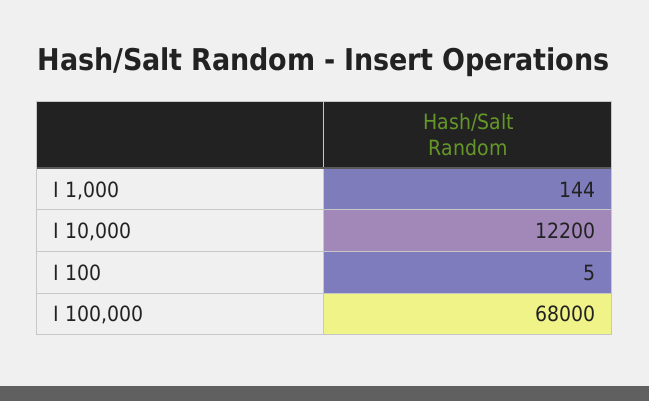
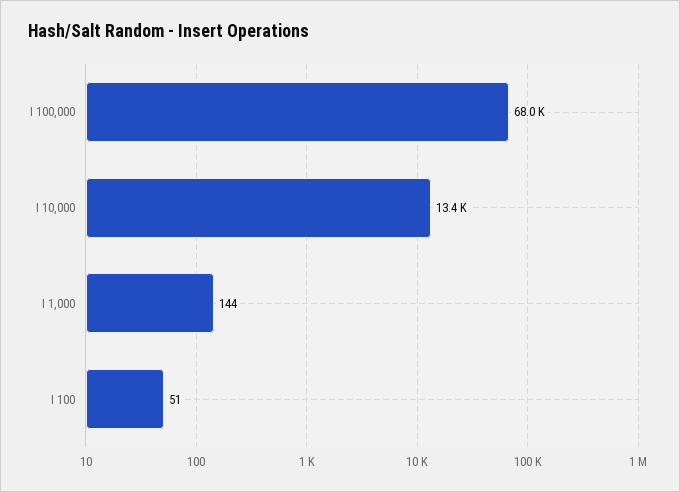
  {
    "I 1,000": 144,
-   "I 10,000": 12200,
+   "I 10,000": 13400,
-   "I 100": 5,
+   "I 100": 51,
    "I 100,000": 68000
  }

